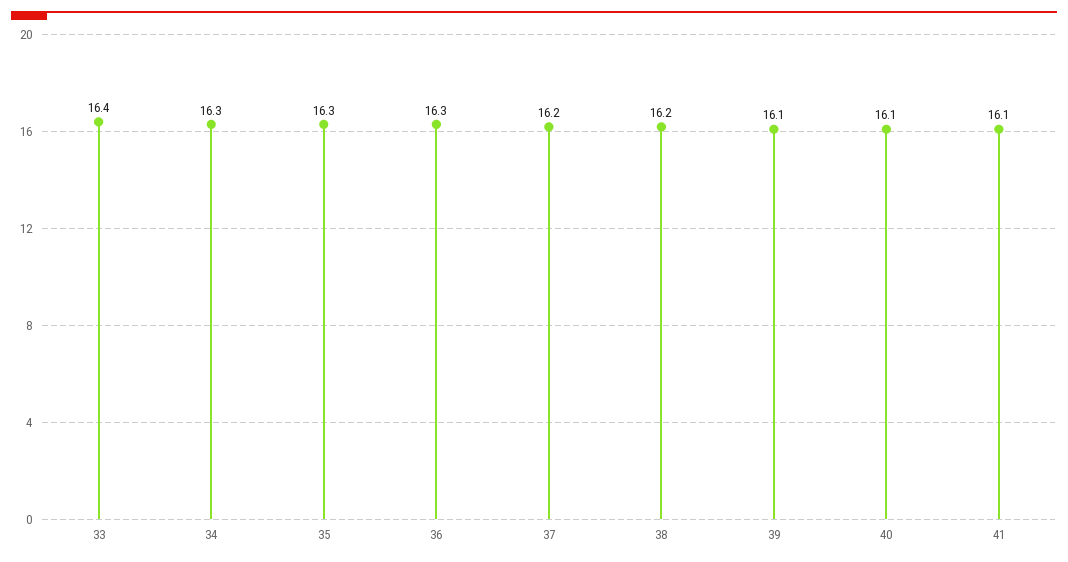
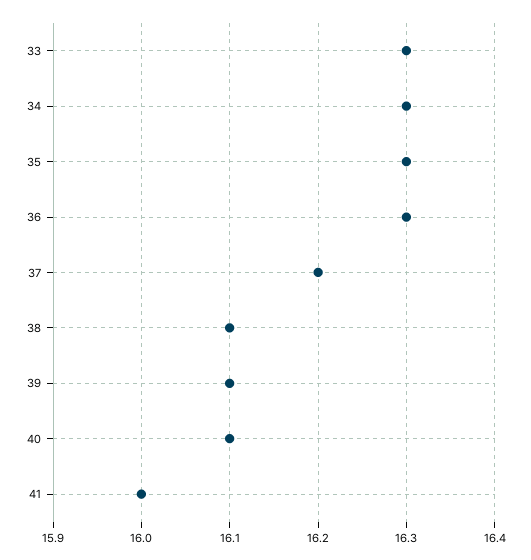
  {
-   "33": 16.4,
+   "33": 16.3,
    "34": 16.3,
    "35": 16.3,
    "36": 16.3,
    "37": 16.2,
-   "38": 16.2,
+   "38": 16.1,
    "39": 16.1,
    "40": 16.1,
-   "41": 16.1
+   "41": 16
  }

